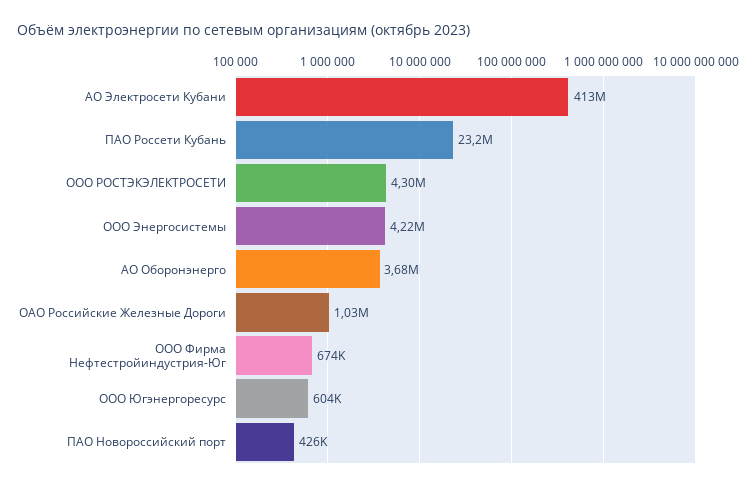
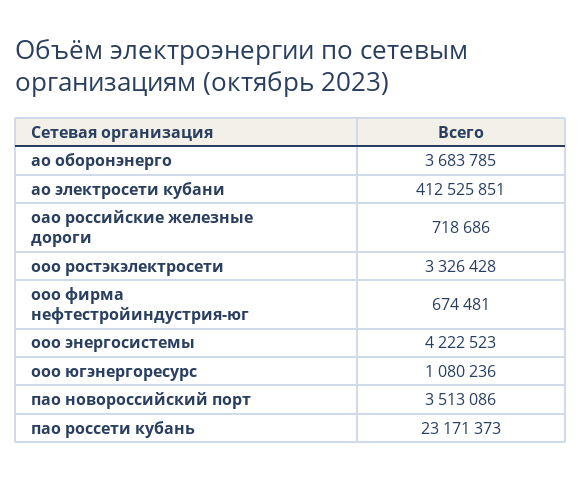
  {
    "АО Электросети Кубани": 412525851,
    "ПАО Россети Кубань": 23171373,
-   "ООО РОСТЭКЭЛЕКТРОСЕТИ": 4300000,
+   "ООО РОСТЭКЭЛЕКТРОСЕТИ": 3326428,
    "ООО Энергосистемы": 4222523,
    "АО Оборонэнерго": 3683785,
-   "ОАО Российские Железные Дороги": 1030000,
+   "ОАО Российские Железные Дороги": 718686,
    "ООО Фирма Нефтестройиндустрия-Юг": 674481,
-   "ООО Югэнергоресурс": 604000,
+   "ООО Югэнергоресурс": 1080236,
-   "ПАО Новороссийский порт": 426000
+   "ПАО Новороссийский порт": 3513086
  }

